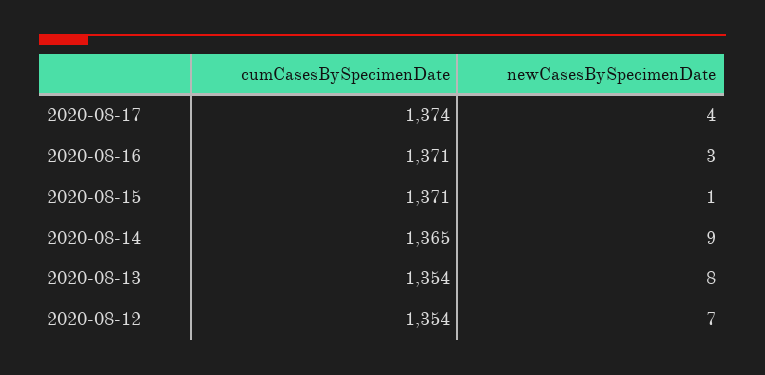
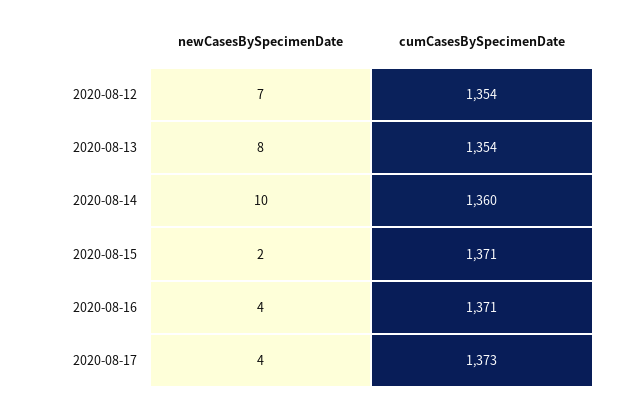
  {
    "cumCasesBySpecimenDate": {
-     "2020-08-17": 1374,
+     "2020-08-17": 1373,
      "2020-08-16": 1371,
      "2020-08-15": 1371,
-     "2020-08-14": 1365,
+     "2020-08-14": 1360,
      "2020-08-13": 1354,
      "2020-08-12": 1354
    },
    "newCasesBySpecimenDate": {
      "2020-08-17": 4,
-     "2020-08-16": 3,
+     "2020-08-16": 4,
-     "2020-08-15": 1,
+     "2020-08-15": 2,
-     "2020-08-14": 9,
+     "2020-08-14": 10,
      "2020-08-13": 8,
      "2020-08-12": 7
    }
  }

